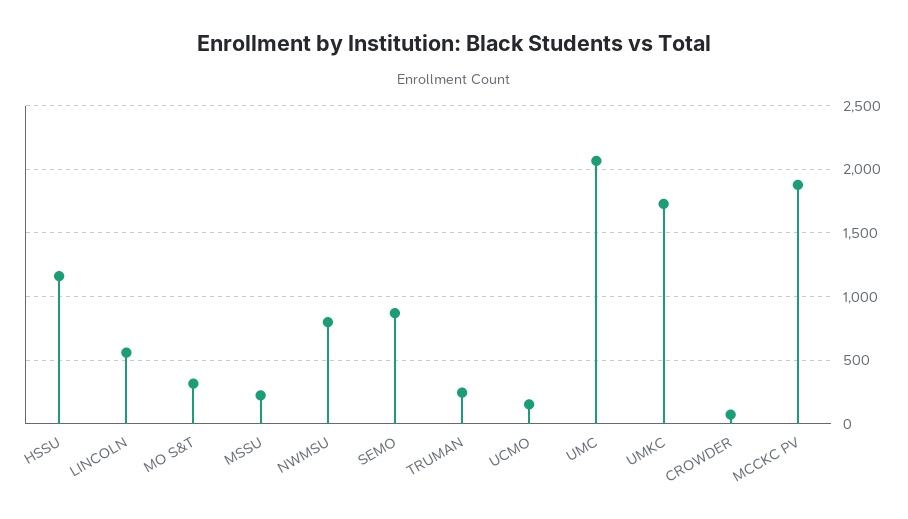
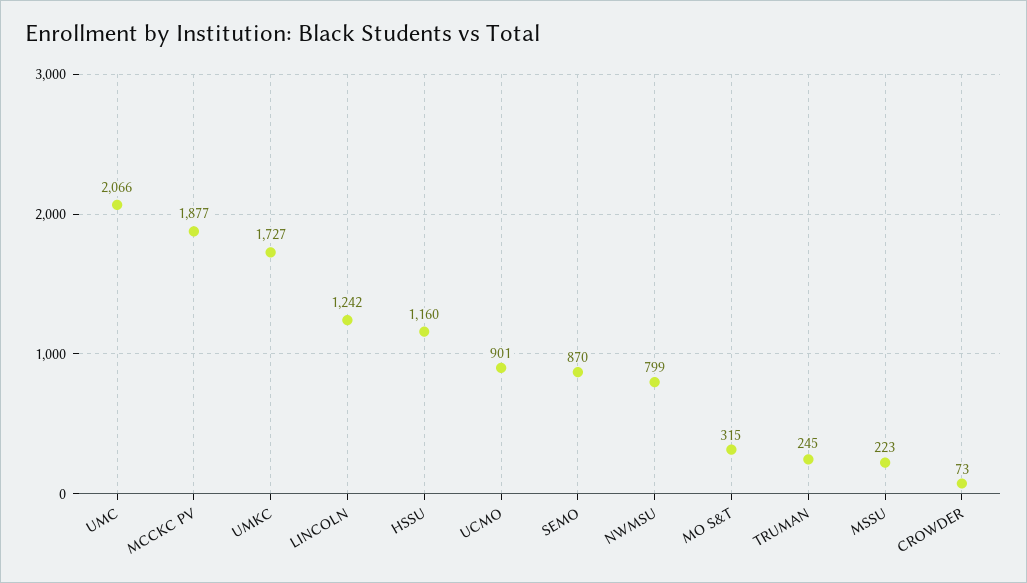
  {
    "HSSU": 1160,
-   "LINCOLN": 550,
+   "LINCOLN": 1242,
    "MO S&T": 315,
    "MSSU": 223,
    "NWMSU": 799,
    "SEMO": 870,
    "TRUMAN": 245,
-   "UCMO": 150,
+   "UCMO": 901,
    "UMC": 2066,
    "UMKC": 1727,
    "CROWDER": 73,
    "MCCKC PV": 1877
  }

